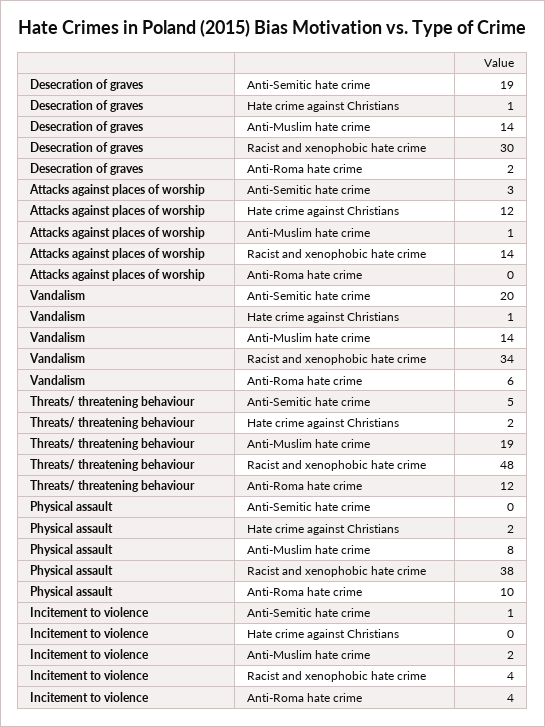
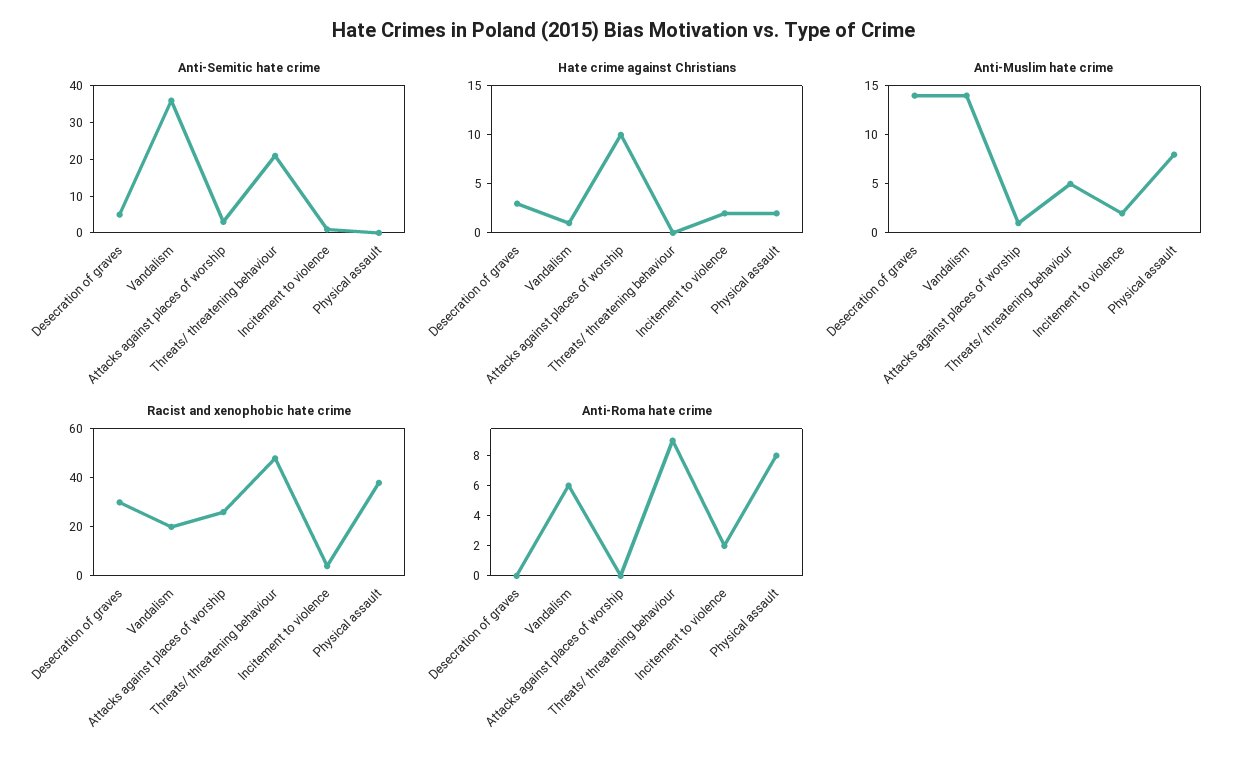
  {
    "Anti-Semitic hate crime": {
-     "Desecration of graves": 19,
+     "Desecration of graves": 5,
      "Attacks against places of worship": 3,
-     "Vandalism": 20,
+     "Vandalism": 35,
-     "Threats/ threatening behaviour": 5,
+     "Threats/ threatening behaviour": 20,
      "Physical assault": 0,
      "Incitement to violence": 1
    },
    "Hate crime against Christians": {
-     "Desecration of graves": 1,
+     "Desecration of graves": 3,
-     "Attacks against places of worship": 12,
+     "Attacks against places of worship": 10,
      "Vandalism": 1,
-     "Threats/ threatening behaviour": 2,
+     "Threats/ threatening behaviour": 0,
      "Physical assault": 2,
-     "Incitement to violence": 0
+     "Incitement to violence": 2
    },
    "Anti-Muslim hate crime": {
      "Desecration of graves": 14,
      "Attacks against places of worship": 1,
      "Vandalism": 14,
-     "Threats/ threatening behaviour": 19,
+     "Threats/ threatening behaviour": 5,
      "Physical assault": 8,
      "Incitement to violence": 2
    },
    "Racist and xenophobic hate crime": {
      "Desecration of graves": 30,
-     "Attacks against places of worship": 14,
+     "Attacks against places of worship": 25,
-     "Vandalism": 34,
+     "Vandalism": 20,
      "Threats/ threatening behaviour": 48,
      "Physical assault": 38,
      "Incitement to violence": 4
    },
    "Anti-Roma hate crime": {
-     "Desecration of graves": 2,
+     "Desecration of graves": 0,
      "Attacks against places of worship": 0,
      "Vandalism": 6,
-     "Threats/ threatening behaviour": 12,
+     "Threats/ threatening behaviour": 9,
-     "Physical assault": 10,
+     "Physical assault": 8,
-     "Incitement to violence": 4
+     "Incitement to violence": 2
    }
  }

